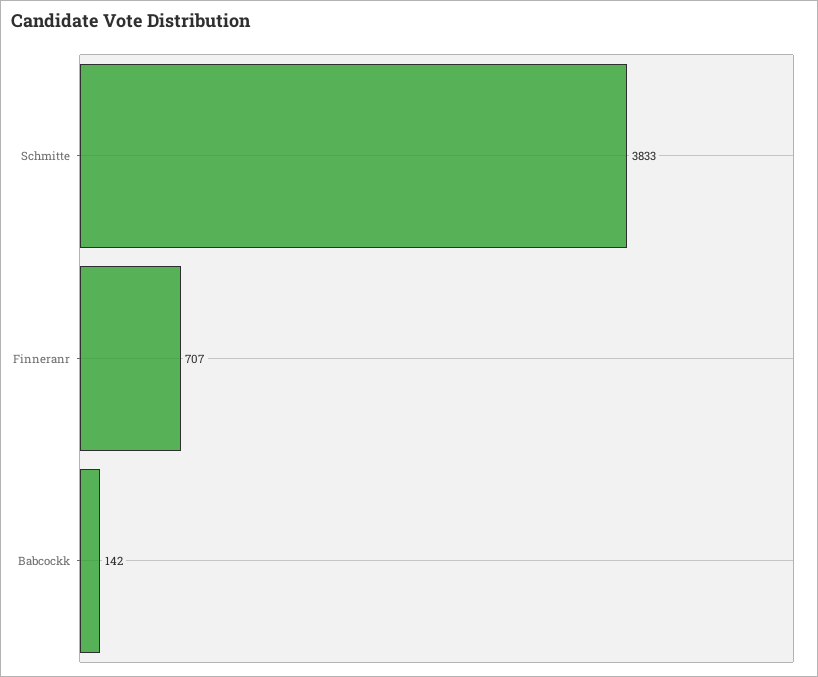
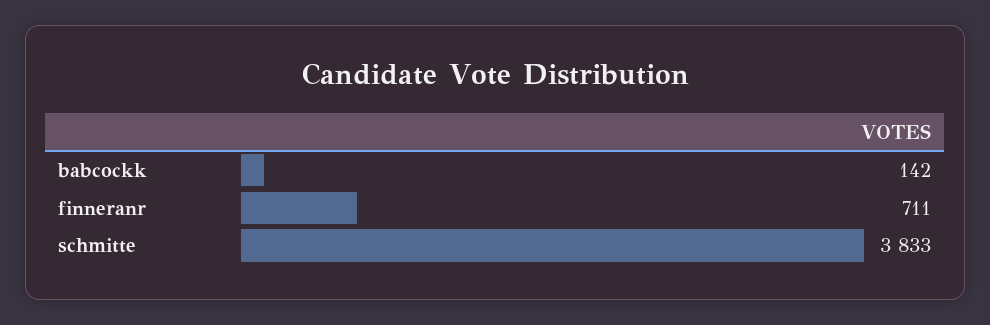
  {
    "Schmitte": 3833,
-   "Finneranr": 707,
+   "Finneranr": 711,
    "Babcockk": 142
  }

